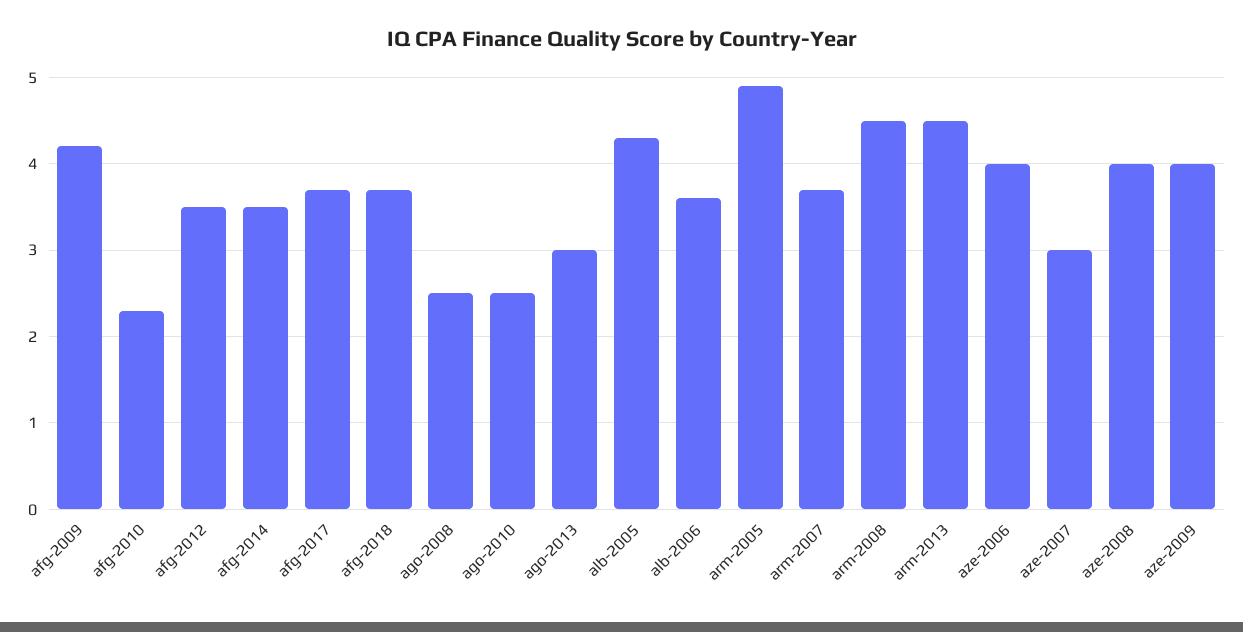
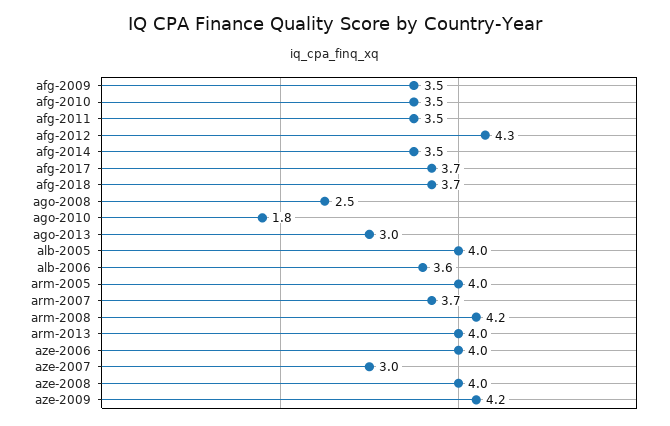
  {
-   "afg-2009": 4.2,
+   "afg-2009": 3.5,
-   "afg-2010": 2.3,
+   "afg-2010": 3.5,
-   "afg-2012": 3.5,
+   "afg-2012": 4.3,
    "afg-2014": 3.5,
    "afg-2017": 3.7,
    "afg-2018": 3.7,
    "ago-2008": 2.5,
-   "ago-2010": 2.5,
+   "ago-2010": 1.8,
    "ago-2013": 3,
-   "alb-2005": 4.3,
+   "alb-2005": 4,
    "alb-2006": 3.6,
-   "arm-2005": 4.9,
+   "arm-2005": 4,
    "arm-2007": 3.7,
-   "arm-2008": 4.5,
+   "arm-2008": 4.2,
-   "arm-2013": 4.5,
+   "arm-2013": 4,
    "aze-2006": 4,
    "aze-2007": 3,
    "aze-2008": 4,
-   "aze-2009": 4
+   "aze-2009": 4.2,
+   "afg-2011": 3.5
  }

